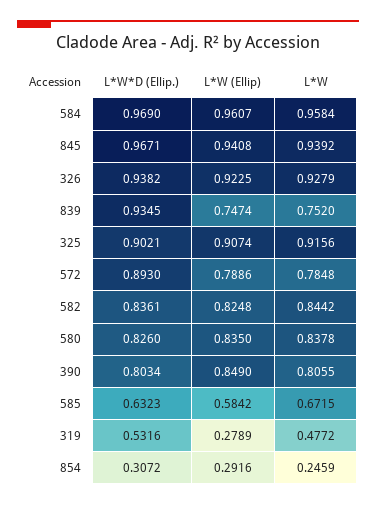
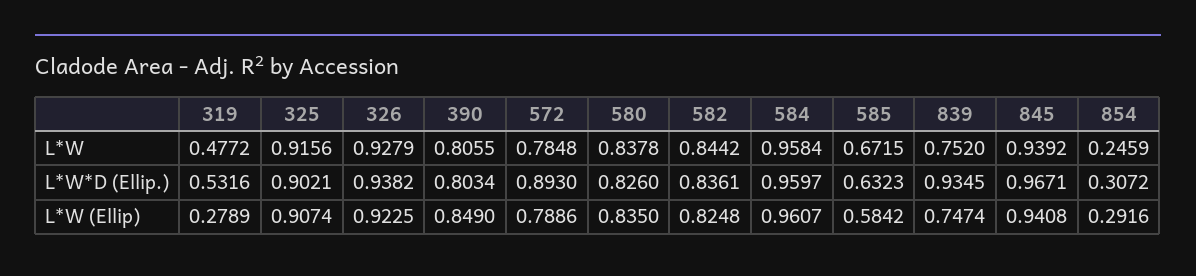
  {
    "L*W*D (Ellip.)": {
-     "584": 0.969,
+     "584": 0.9597,
      "845": 0.9671,
      "326": 0.9382,
      "839": 0.9345,
      "325": 0.9021,
      "572": 0.893,
      "582": 0.8361,
      "580": 0.826,
      "390": 0.8034,
      "585": 0.6323,
      "319": 0.5316,
      "854": 0.3072
    },
    "L*W (Ellip)": {
      "584": 0.9607,
      "845": 0.9408,
      "326": 0.9225,
      "839": 0.7474,
      "325": 0.9074,
      "572": 0.7886,
      "582": 0.8248,
      "580": 0.835,
      "390": 0.849,
      "585": 0.5842,
      "319": 0.2789,
      "854": 0.2916
    },
    "L*W": {
      "584": 0.9584,
      "845": 0.9392,
      "326": 0.9279,
      "839": 0.752,
      "325": 0.9156,
      "572": 0.7848,
      "582": 0.8442,
      "580": 0.8378,
      "390": 0.8055,
      "585": 0.6715,
      "319": 0.4772,
      "854": 0.2459
    }
  }

